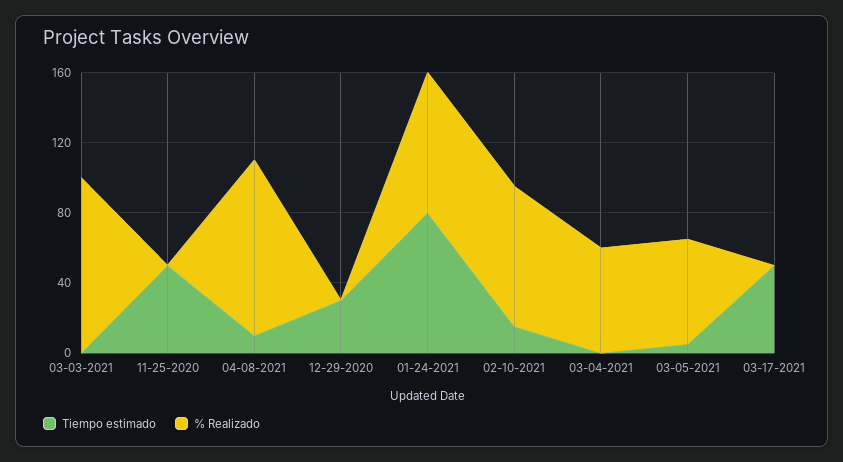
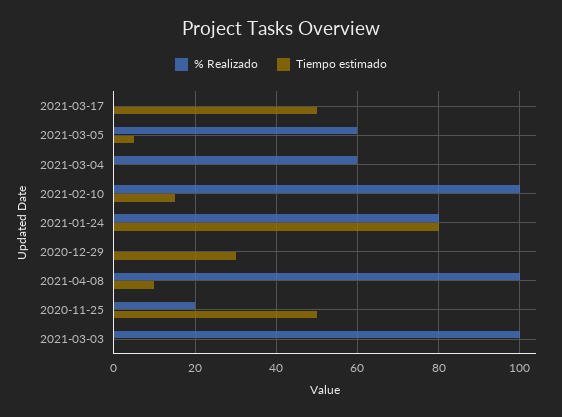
  {
    "Tiempo estimado": {
      "03-03-2021": 0,
      "11-25-2020": 50,
      "04-08-2021": 10,
      "12-29-2020": 30,
      "01-24-2021": 80,
      "02-10-2021": 15,
      "03-04-2021": 0,
      "03-05-2021": 5,
      "03-17-2021": 50
    },
    "% Realizado": {
      "03-03-2021": 100,
-     "11-25-2020": 0,
+     "11-25-2020": 20,
      "04-08-2021": 100,
      "12-29-2020": 0,
      "01-24-2021": 80,
-     "02-10-2021": 80,
+     "02-10-2021": 100,
      "03-04-2021": 60,
      "03-05-2021": 60,
      "03-17-2021": 0
    }
  }

